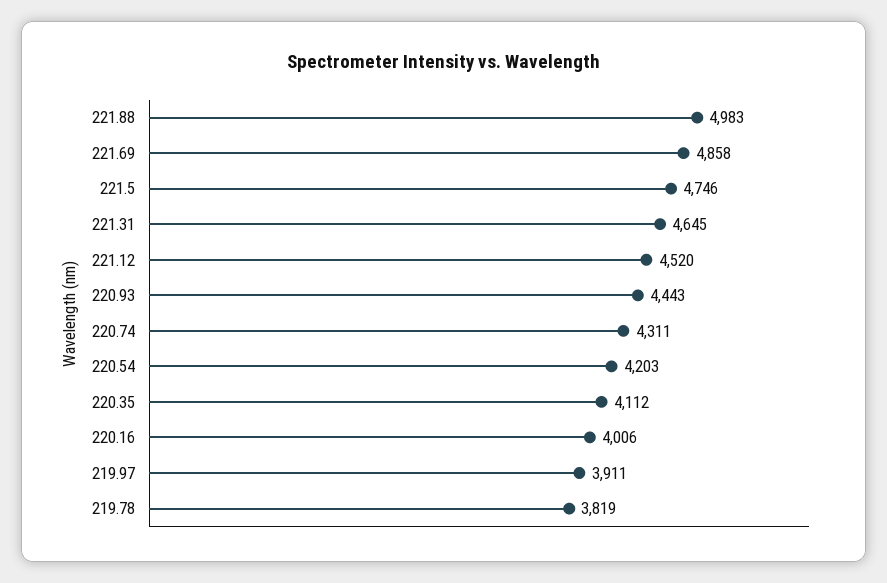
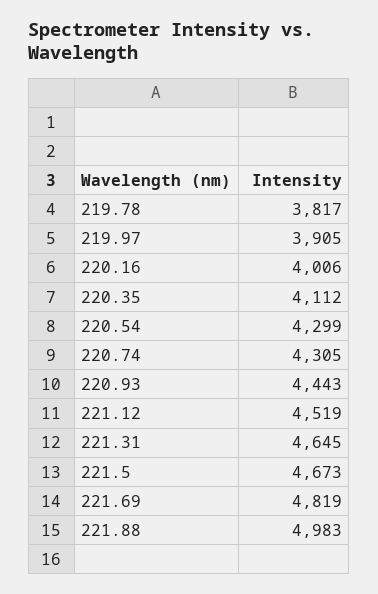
  {
    "221.88": 4983,
-   "221.69": 4858,
+   "221.69": 4819,
-   "221.5": 4746,
+   "221.5": 4673,
    "221.31": 4645,
-   "221.12": 4520,
+   "221.12": 4519,
    "220.93": 4443,
-   "220.74": 4311,
+   "220.74": 4305,
-   "220.54": 4203,
+   "220.54": 4299,
    "220.35": 4112,
    "220.16": 4006,
-   "219.97": 3911,
+   "219.97": 3905,
-   "219.78": 3819
+   "219.78": 3817
  }

